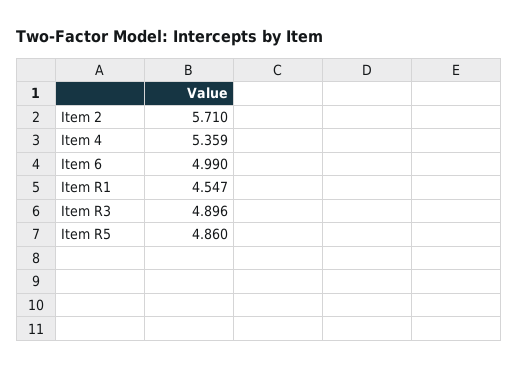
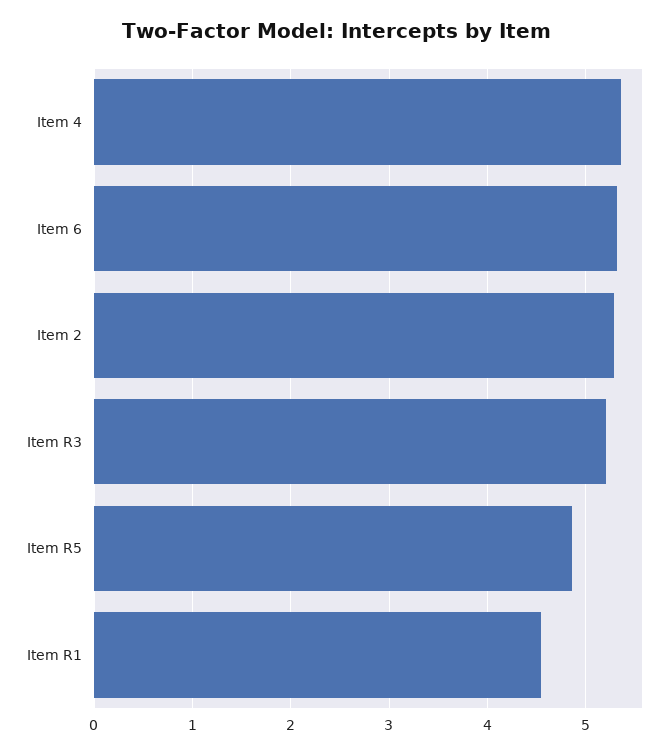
  {
-   "Item 2": 5.71,
+   "Item 2": 5.3,
    "Item 4": 5.359,
-   "Item 6": 4.99,
+   "Item 6": 5.3,
    "Item R1": 4.547,
-   "Item R3": 4.896,
+   "Item R3": 5.2,
    "Item R5": 4.86
  }

